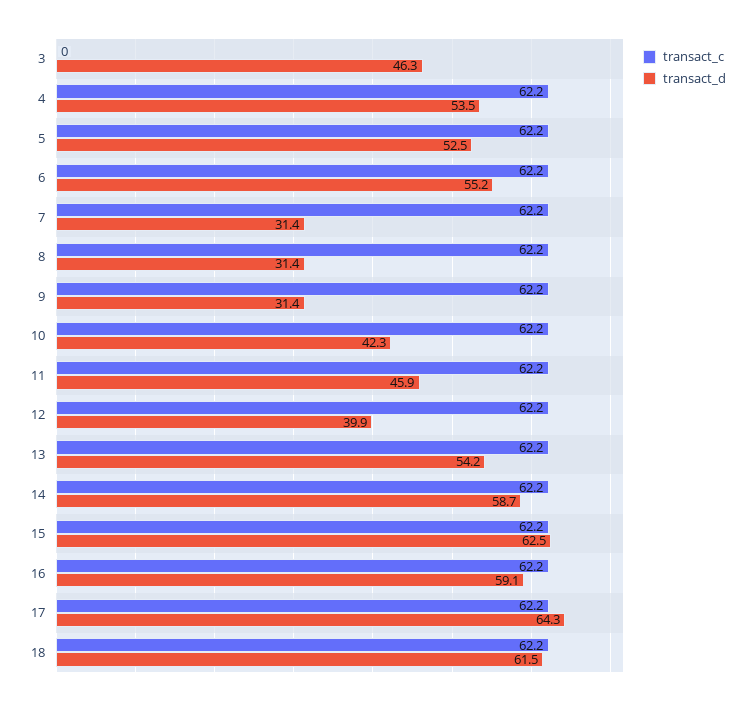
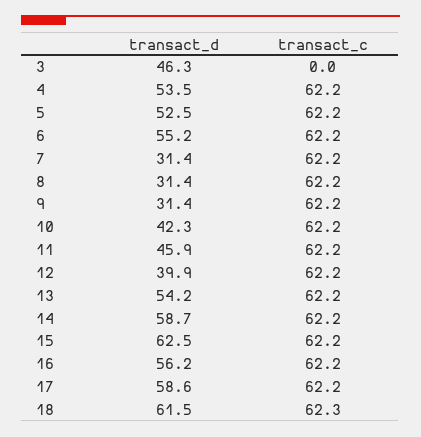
  {
    "transact_c": {
      "3": 0,
      "4": 62.2,
      "5": 62.2,
      "6": 62.2,
      "7": 62.2,
      "8": 62.2,
      "9": 62.2,
      "10": 62.2,
      "11": 62.2,
      "12": 62.2,
      "13": 62.2,
      "14": 62.2,
      "15": 62.2,
      "16": 62.2,
      "17": 62.2,
-     "18": 62.2
+     "18": 62.3
    },
    "transact_d": {
      "3": 46.3,
      "4": 53.5,
      "5": 52.5,
      "6": 55.2,
      "7": 31.4,
      "8": 31.4,
      "9": 31.4,
      "10": 42.3,
      "11": 45.9,
      "12": 39.9,
      "13": 54.2,
      "14": 58.7,
      "15": 62.5,
-     "16": 59.1,
+     "16": 56.2,
-     "17": 64.3,
+     "17": 58.6,
      "18": 61.5
    }
  }

